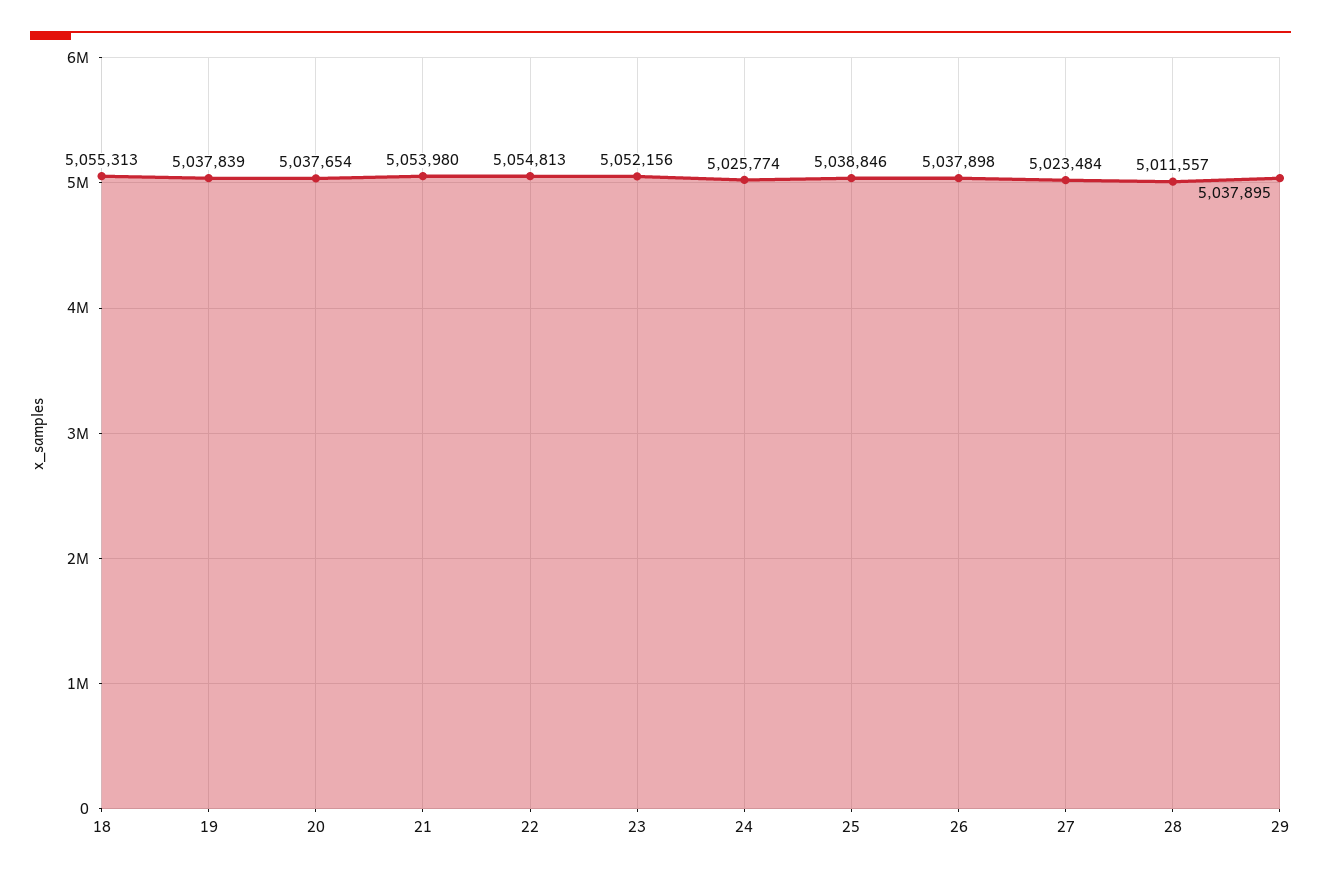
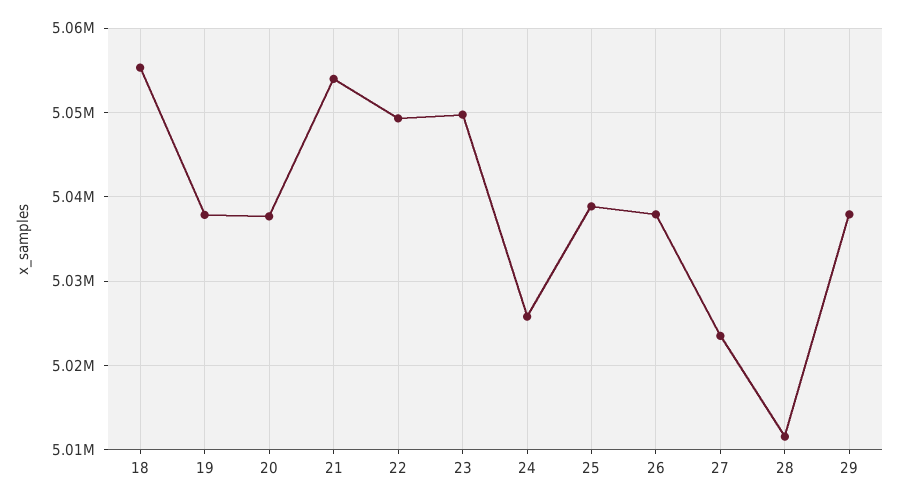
  {
    "18": 5055313,
    "19": 5037839,
    "20": 5037654,
    "21": 5053980,
-   "22": 5054813,
+   "22": 5049000,
-   "23": 5052156,
+   "23": 5050000,
    "24": 5025774,
    "25": 5038846,
    "26": 5037898,
    "27": 5023484,
    "28": 5011557,
    "29": 5037895
  }

